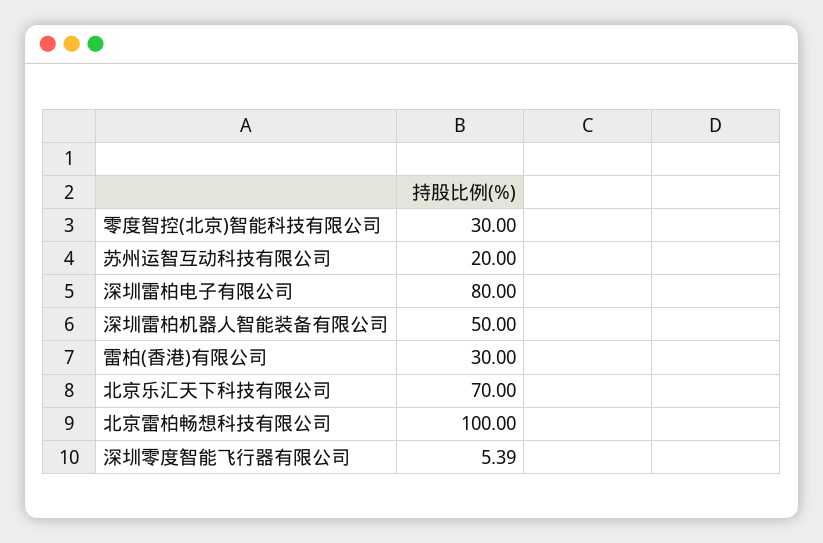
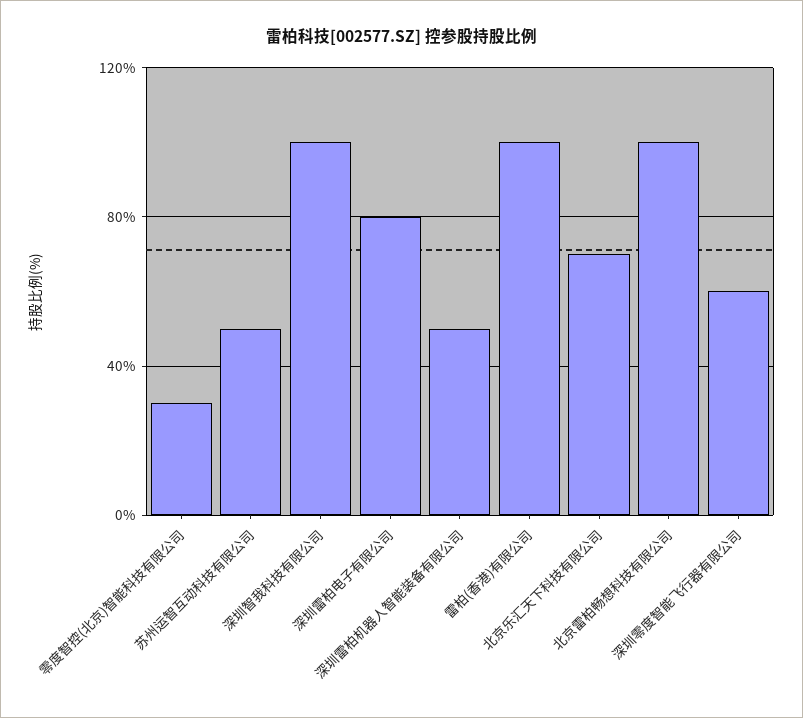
  {
    "零度智控(北京)智能科技有限公司": 30,
-   "苏州运智互动科技有限公司": 20,
+   "苏州运智互动科技有限公司": 50,
    "深圳雷柏电子有限公司": 80,
    "深圳雷柏机器人智能装备有限公司": 50,
-   "雷柏(香港)有限公司": 30,
+   "雷柏(香港)有限公司": 100,
    "北京乐汇天下科技有限公司": 70,
    "北京雷柏畅想科技有限公司": 100,
-   "深圳零度智能飞行器有限公司": 5.39
+   "深圳零度智能飞行器有限公司": 60,
+   "深圳智我科技有限公司": 100
  }

